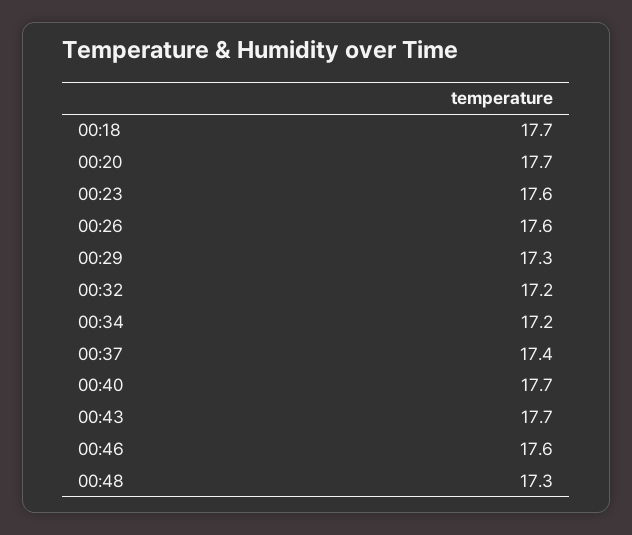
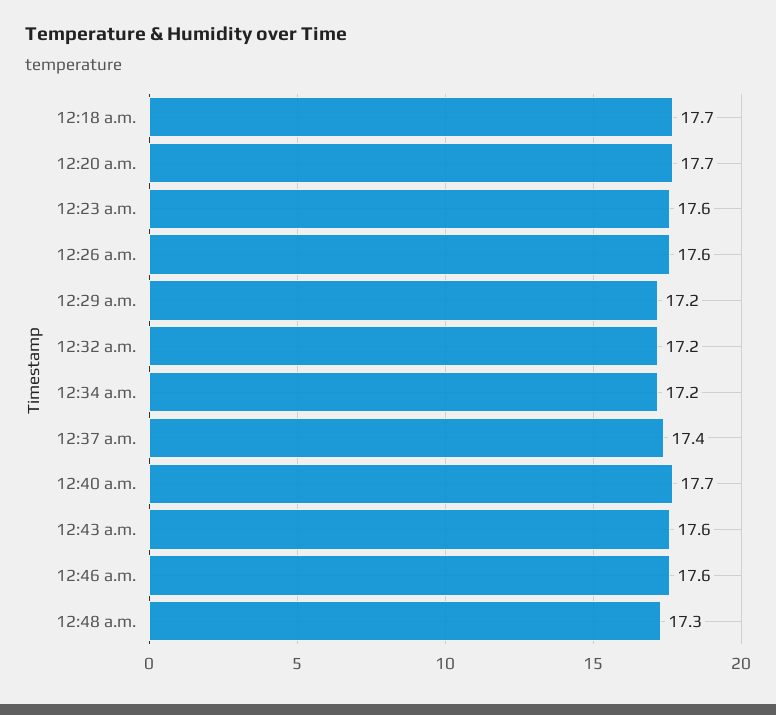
  {
    "00:18": 17.7,
    "00:20": 17.7,
    "00:23": 17.6,
    "00:26": 17.6,
-   "00:29": 17.3,
+   "00:29": 17.2,
    "00:32": 17.2,
    "00:34": 17.2,
    "00:37": 17.4,
    "00:40": 17.7,
-   "00:43": 17.7,
+   "00:43": 17.6,
    "00:46": 17.6,
    "00:48": 17.3
  }

